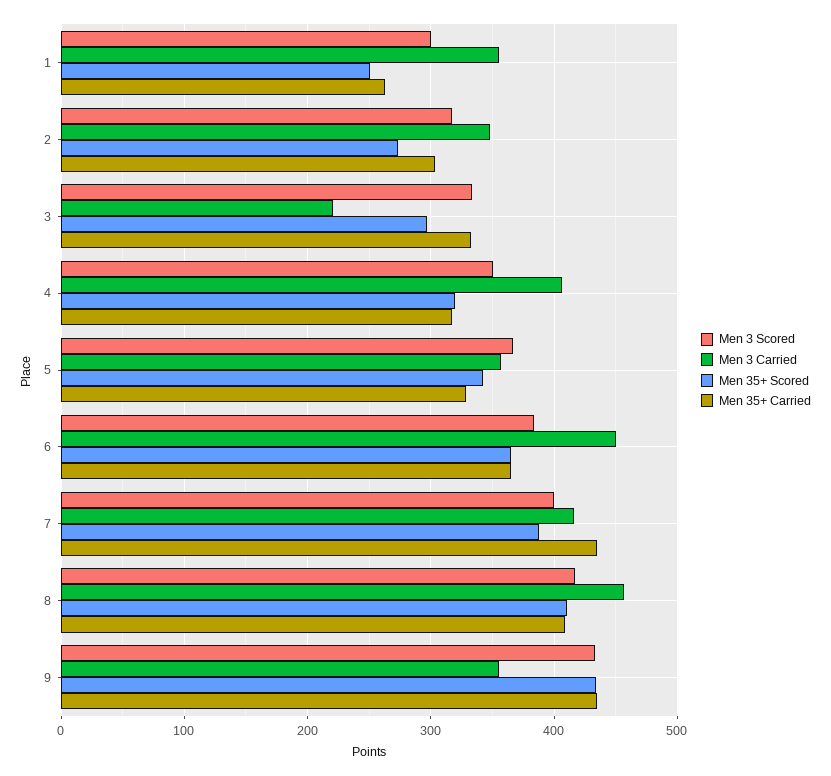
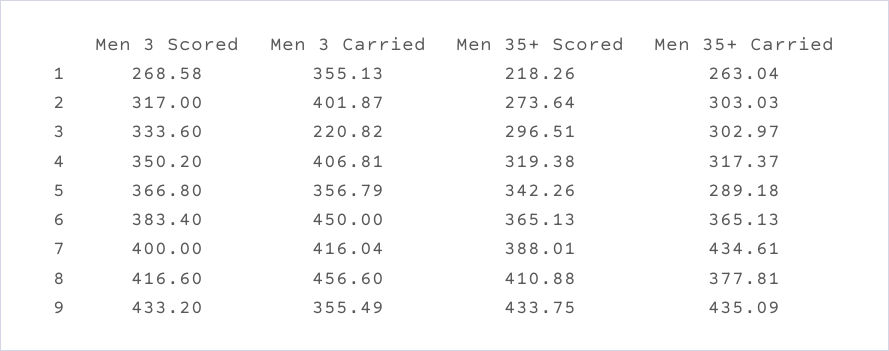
  {
    "Men 3 Scored": {
-     "1": 300,
+     "1": 268.58,
      "2": 317,
      "3": 333.6,
      "4": 350.2,
      "5": 366.8,
      "6": 383.4,
      "7": 400,
      "8": 416.6,
      "9": 433.2
    },
    "Men 3 Carried": {
      "1": 355.13,
-     "2": 350,
+     "2": 401.87,
      "3": 220.82,
      "4": 406.81,
      "5": 356.79,
      "6": 450,
      "7": 416.04,
      "8": 456.6,
      "9": 355.49
    },
    "Men 35+ Scored": {
-     "1": 250,
+     "1": 218.26,
      "2": 273.64,
      "3": 296.51,
      "4": 319.38,
      "5": 342.26,
      "6": 365.13,
      "7": 388.01,
      "8": 410.88,
      "9": 433.75
    },
    "Men 35+ Carried": {
      "1": 263.04,
      "2": 303.03,
-     "3": 330,
+     "3": 302.97,
      "4": 317.37,
-     "5": 330,
+     "5": 289.18,
      "6": 365.13,
      "7": 434.61,
-     "8": 410,
+     "8": 377.81,
      "9": 435.09
    }
  }

